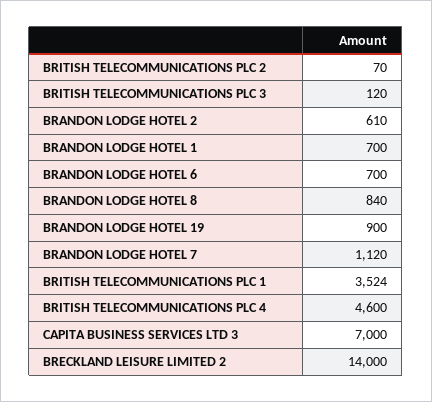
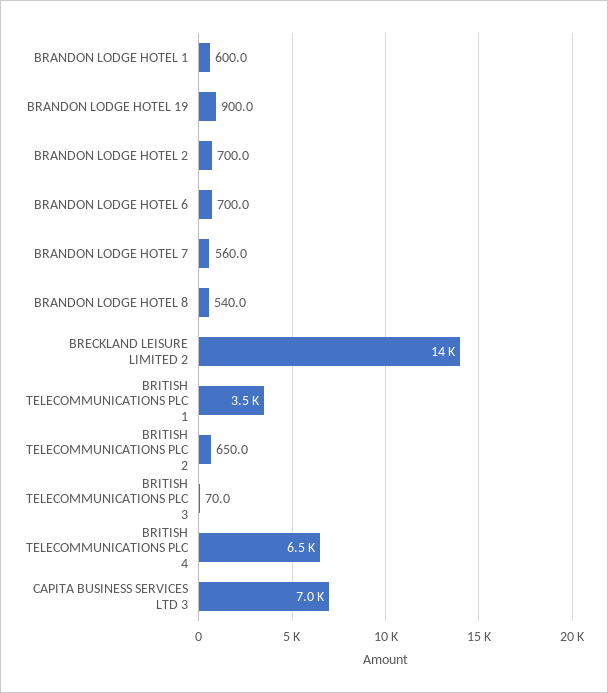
  {
-   "BRITISH TELECOMMUNICATIONS PLC 2": 70,
+   "BRITISH TELECOMMUNICATIONS PLC 2": 650,
-   "BRITISH TELECOMMUNICATIONS PLC 3": 120,
+   "BRITISH TELECOMMUNICATIONS PLC 3": 70,
-   "BRANDON LODGE HOTEL 2": 610,
+   "BRANDON LODGE HOTEL 2": 700,
-   "BRANDON LODGE HOTEL 1": 700,
+   "BRANDON LODGE HOTEL 1": 600,
    "BRANDON LODGE HOTEL 6": 700,
-   "BRANDON LODGE HOTEL 8": 840,
+   "BRANDON LODGE HOTEL 8": 540,
    "BRANDON LODGE HOTEL 19": 900,
-   "BRANDON LODGE HOTEL 7": 1120,
+   "BRANDON LODGE HOTEL 7": 560,
    "BRITISH TELECOMMUNICATIONS PLC 1": 3524,
-   "BRITISH TELECOMMUNICATIONS PLC 4": 4600,
+   "BRITISH TELECOMMUNICATIONS PLC 4": 6500,
    "CAPITA BUSINESS SERVICES LTD 3": 7000,
    "BRECKLAND LEISURE LIMITED 2": 14000
  }

